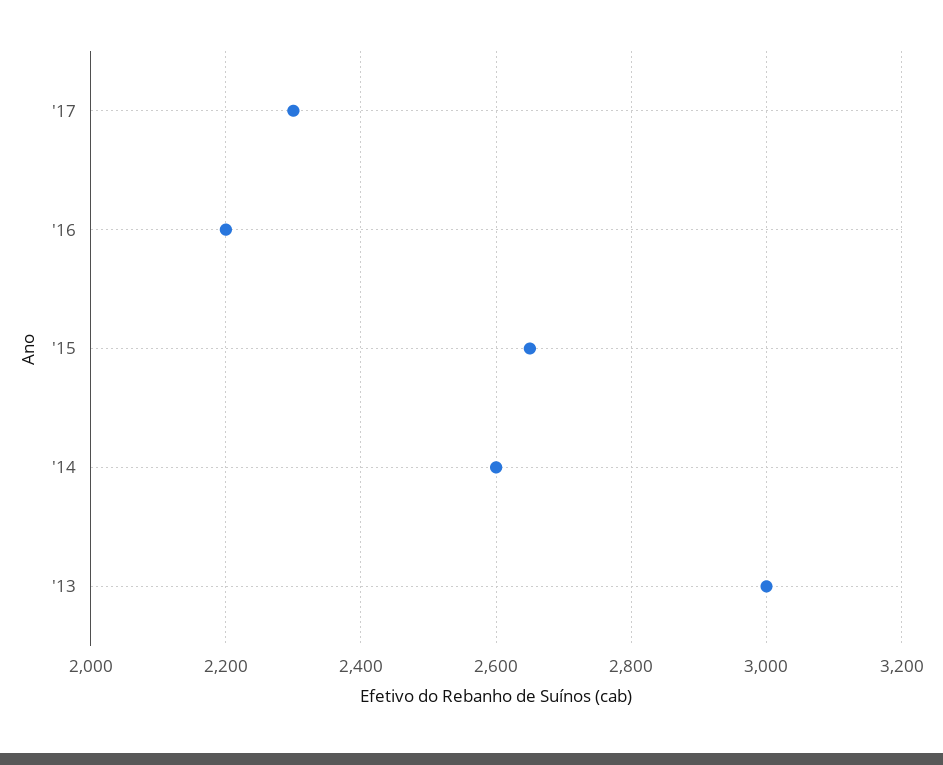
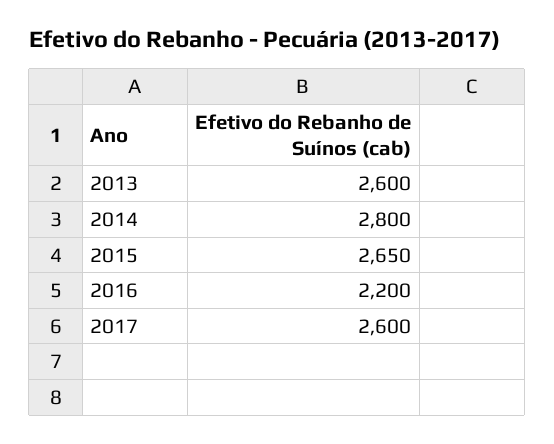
  {
-   "'17": 2300,
+   "'17": 2600,
    "'16": 2200,
    "'15": 2650,
-   "'14": 2600,
+   "'14": 2800,
-   "'13": 3000
+   "'13": 2600
  }

